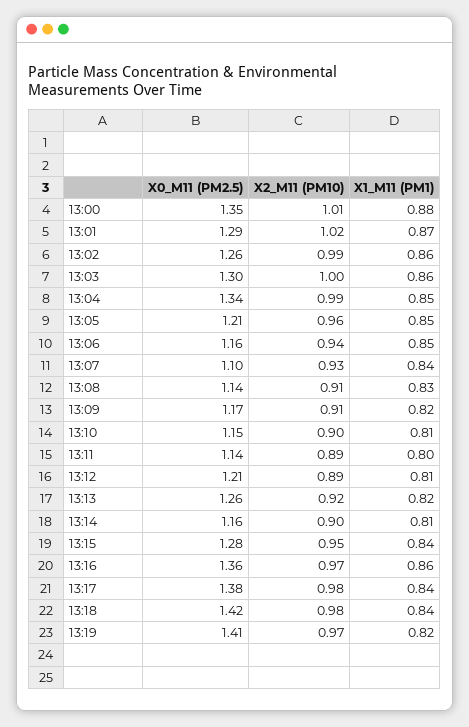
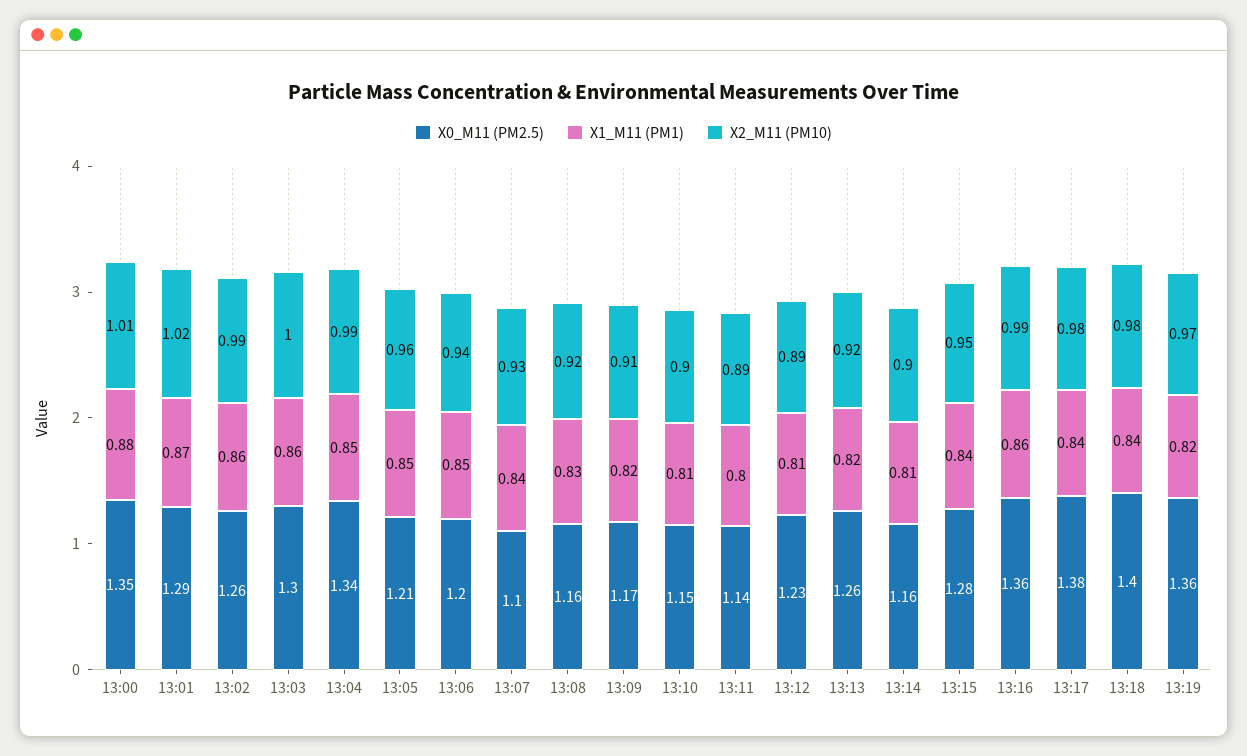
  {
    "X0_M11 (PM2.5)": {
      "13:00": 1.35,
      "13:01": 1.29,
      "13:02": 1.26,
      "13:03": 1.3,
      "13:04": 1.34,
      "13:05": 1.21,
-     "13:06": 1.16,
+     "13:06": 1.2,
      "13:07": 1.1,
-     "13:08": 1.14,
+     "13:08": 1.16,
      "13:09": 1.17,
      "13:10": 1.15,
      "13:11": 1.14,
-     "13:12": 1.21,
+     "13:12": 1.23,
      "13:13": 1.26,
      "13:14": 1.16,
      "13:15": 1.28,
      "13:16": 1.36,
      "13:17": 1.38,
-     "13:18": 1.42,
+     "13:18": 1.4,
-     "13:19": 1.41
+     "13:19": 1.36
    },
    "X2_M11 (PM10)": {
      "13:00": 1.01,
      "13:01": 1.02,
      "13:02": 0.99,
      "13:03": 1,
      "13:04": 0.99,
      "13:05": 0.96,
      "13:06": 0.94,
      "13:07": 0.93,
-     "13:08": 0.91,
+     "13:08": 0.92,
      "13:09": 0.91,
      "13:10": 0.9,
      "13:11": 0.89,
      "13:12": 0.89,
      "13:13": 0.92,
      "13:14": 0.9,
      "13:15": 0.95,
-     "13:16": 0.97,
+     "13:16": 0.99,
      "13:17": 0.98,
      "13:18": 0.98,
      "13:19": 0.97
    },
    "X1_M11 (PM1)": {
      "13:00": 0.88,
      "13:01": 0.87,
      "13:02": 0.86,
      "13:03": 0.86,
      "13:04": 0.85,
      "13:05": 0.85,
      "13:06": 0.85,
      "13:07": 0.84,
      "13:08": 0.83,
      "13:09": 0.82,
      "13:10": 0.81,
      "13:11": 0.8,
      "13:12": 0.81,
      "13:13": 0.82,
      "13:14": 0.81,
      "13:15": 0.84,
      "13:16": 0.86,
      "13:17": 0.84,
      "13:18": 0.84,
      "13:19": 0.82
    }
  }

